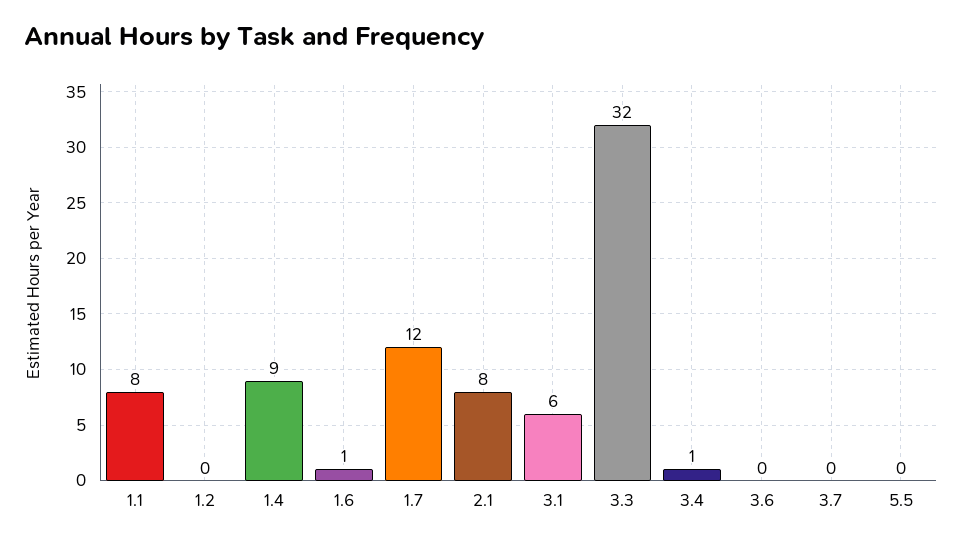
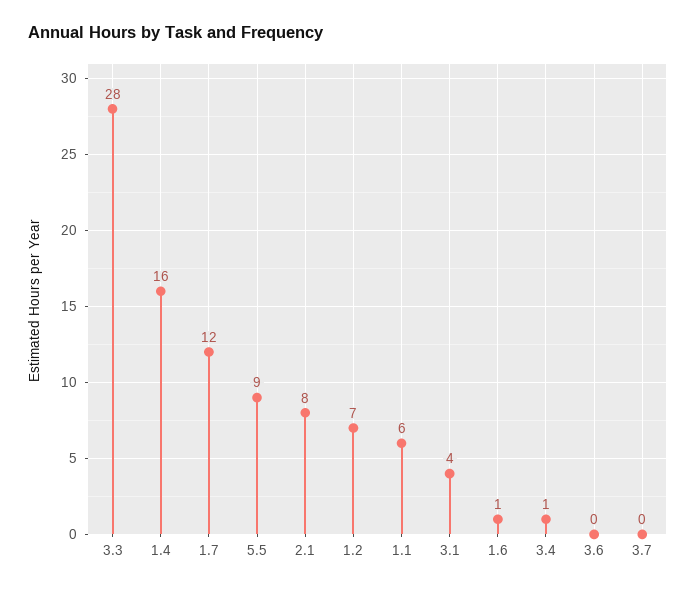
  {
-   "1.1": 8,
+   "1.1": 6,
-   "1.2": 0,
+   "1.2": 7,
-   "1.4": 9,
+   "1.4": 16,
    "1.6": 1,
    "1.7": 12,
    "2.1": 8,
-   "3.1": 6,
+   "3.1": 4,
-   "3.3": 32,
+   "3.3": 28,
    "3.4": 1,
    "3.6": 0,
    "3.7": 0,
-   "5.5": 0
+   "5.5": 9
  }

